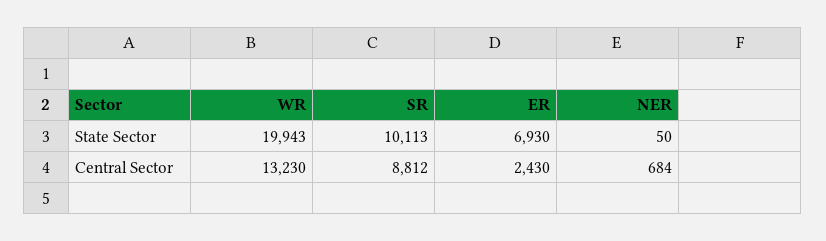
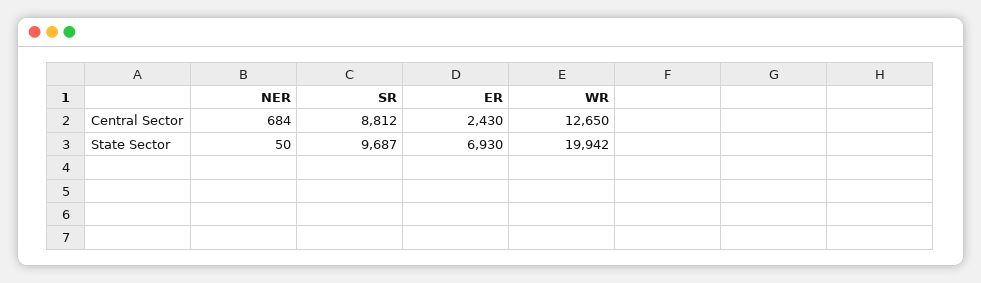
  {
    "WR": {
-     "State Sector": 19943,
+     "State Sector": 19942,
-     "Central Sector": 13230
+     "Central Sector": 12650
    },
    "SR": {
-     "State Sector": 10113,
+     "State Sector": 9687,
      "Central Sector": 8812
    },
    "ER": {
      "State Sector": 6930,
      "Central Sector": 2430
    },
    "NER": {
      "State Sector": 50,
      "Central Sector": 684
    }
  }

